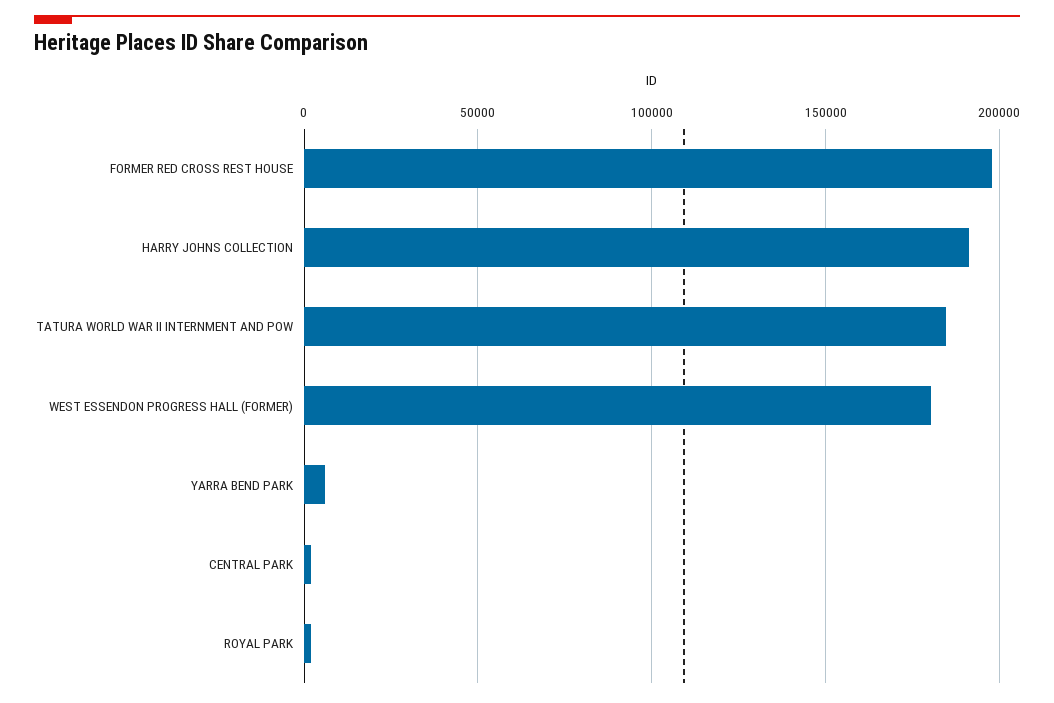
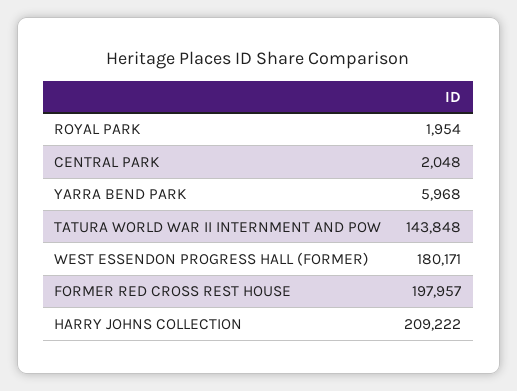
  {
    "FORMER RED CROSS REST HOUSE": 197957,
-   "HARRY JOHNS COLLECTION": 190000,
+   "HARRY JOHNS COLLECTION": 209222,
-   "TATURA WORLD WAR II INTERNMENT AND POW": 185000,
+   "TATURA WORLD WAR II INTERNMENT AND POW": 143848,
    "WEST ESSENDON PROGRESS HALL (FORMER)": 180171,
    "YARRA BEND PARK": 5968,
    "CENTRAL PARK": 2048,
    "ROYAL PARK": 1954
  }

